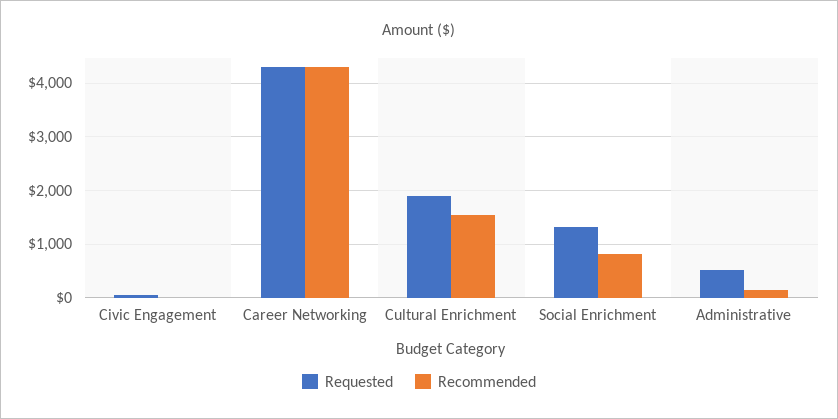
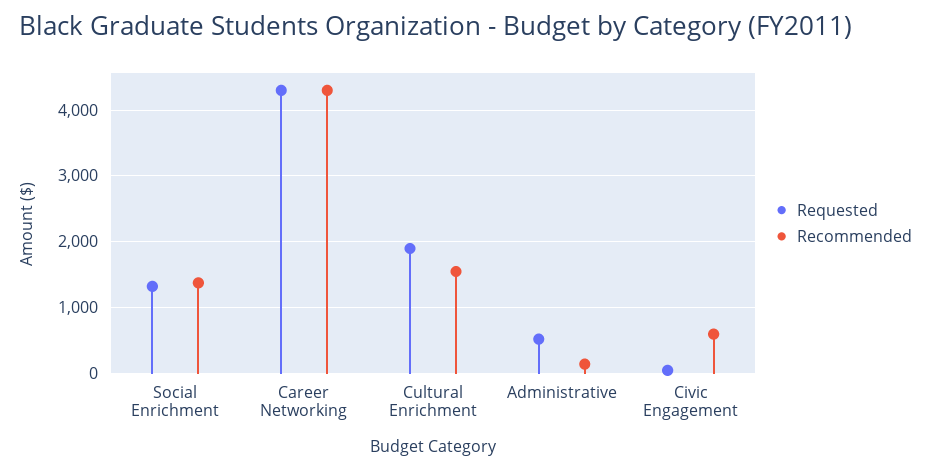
  {
    "Requested": {
      "Civic Engagement": 100,
      "Career Networking": 4300,
      "Cultural Enrichment": 1900,
      "Social Enrichment": 1300,
      "Administrative": 500
    },
    "Recommended": {
-     "Civic Engagement": 0,
+     "Civic Engagement": 600,
      "Career Networking": 4300,
      "Cultural Enrichment": 1600,
-     "Social Enrichment": 800,
+     "Social Enrichment": 1400,
      "Administrative": 100
    }
  }

